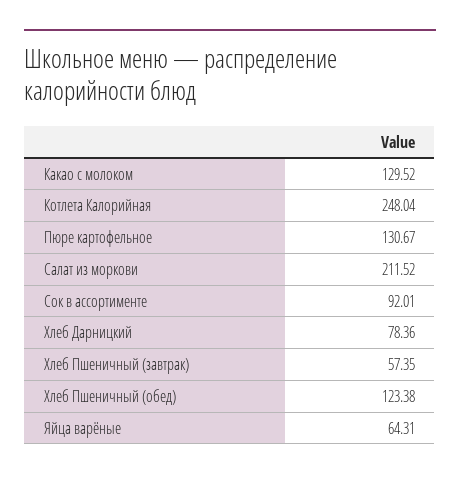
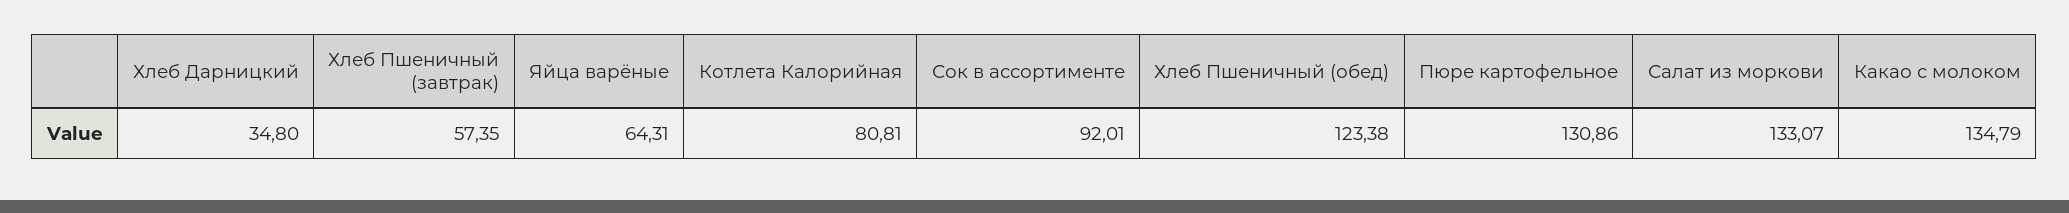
  {
-   "Какао с молоком": 129.52,
+   "Какао с молоком": 134.79,
-   "Котлета Калорийная": 248.04,
+   "Котлета Калорийная": 80.81,
-   "Пюре картофельное": 130.67,
+   "Пюре картофельное": 130.86,
-   "Салат из моркови": 211.52,
+   "Салат из моркови": 133.07,
    "Сок в ассортименте": 92.01,
-   "Хлеб Дарницкий": 78.36,
+   "Хлеб Дарницкий": 34.8,
    "Хлеб Пшеничный (завтрак)": 57.35,
    "Хлеб Пшеничный (обед)": 123.38,
    "Яйца варёные": 64.31
  }

